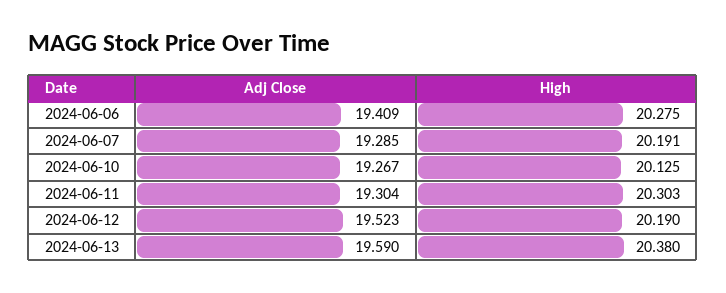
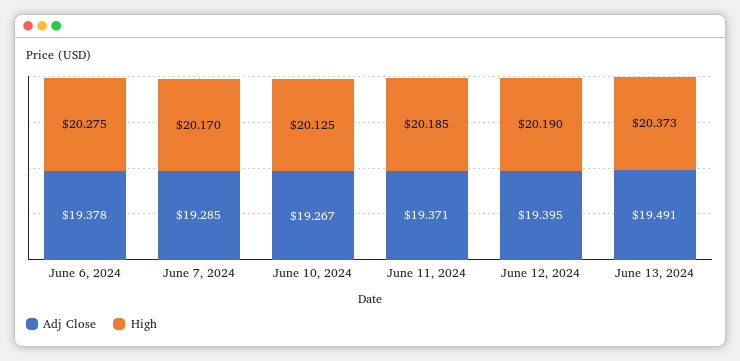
  {
    "Adj Close": {
-     "2024-06-06": 19.409,
+     "2024-06-06": 19.378,
      "2024-06-07": 19.285,
      "2024-06-10": 19.267,
-     "2024-06-11": 19.304,
+     "2024-06-11": 19.371,
-     "2024-06-12": 19.523,
+     "2024-06-12": 19.395,
-     "2024-06-13": 19.59
+     "2024-06-13": 19.491
    },
    "High": {
      "2024-06-06": 20.275,
-     "2024-06-07": 20.191,
+     "2024-06-07": 20.17,
      "2024-06-10": 20.125,
-     "2024-06-11": 20.303,
+     "2024-06-11": 20.185,
      "2024-06-12": 20.19,
-     "2024-06-13": 20.38
+     "2024-06-13": 20.373
    }
  }

